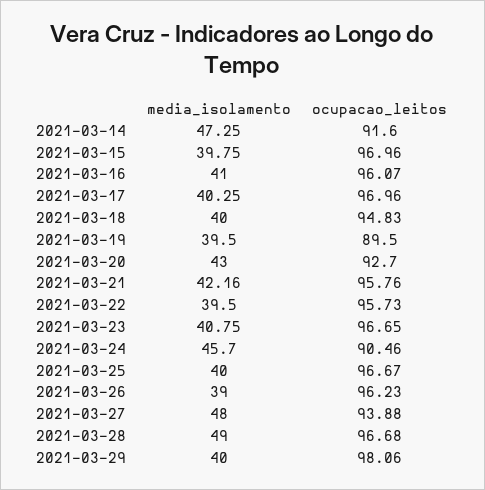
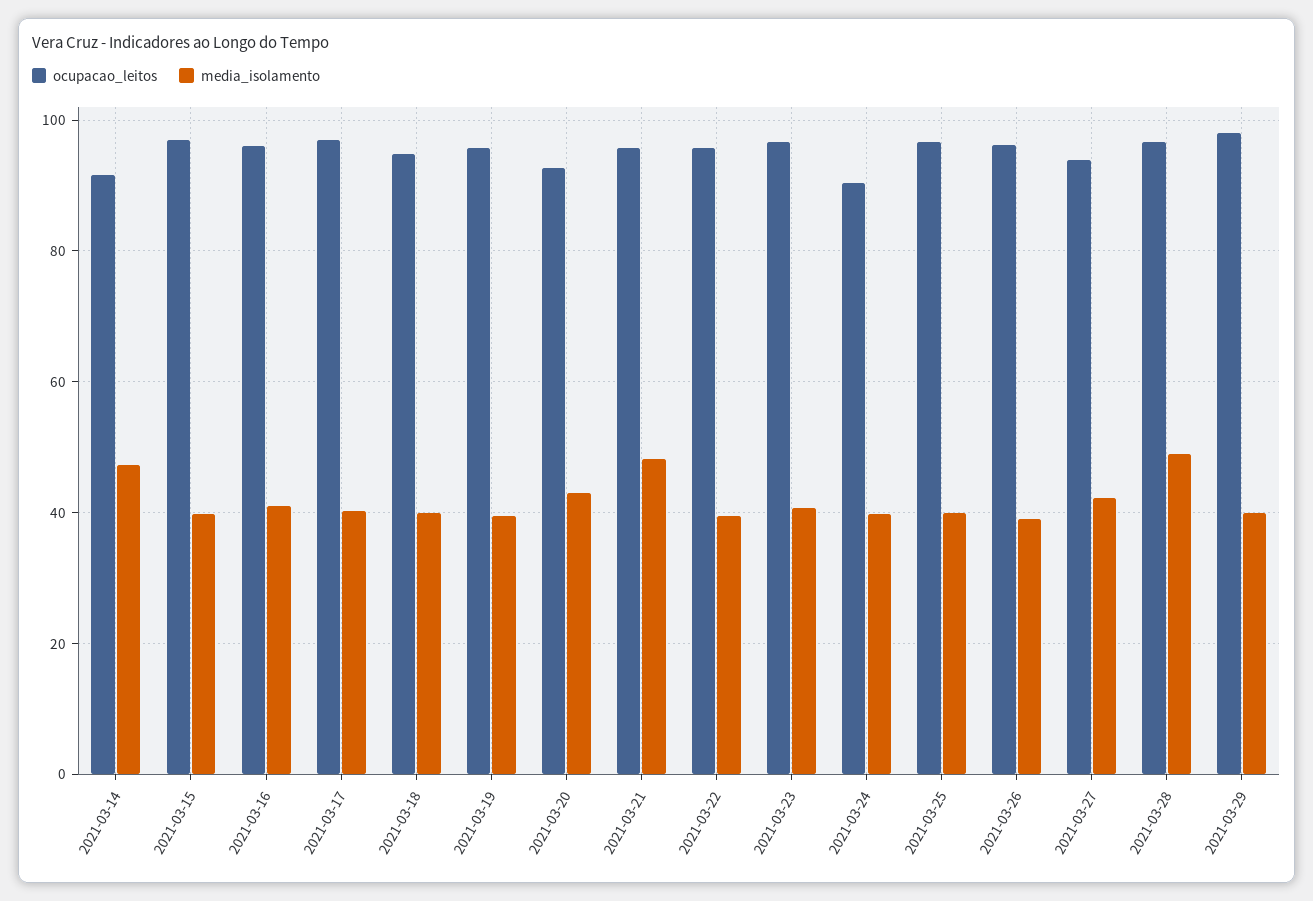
  {
    "media_isolamento": {
      "2021-03-14": 47.25,
      "2021-03-15": 39.75,
      "2021-03-16": 41,
      "2021-03-17": 40.25,
      "2021-03-18": 40,
      "2021-03-19": 39.5,
      "2021-03-20": 43,
-     "2021-03-21": 42.16,
+     "2021-03-21": 48,
      "2021-03-22": 39.5,
      "2021-03-23": 40.75,
-     "2021-03-24": 45.7,
+     "2021-03-24": 40,
      "2021-03-25": 40,
      "2021-03-26": 39,
-     "2021-03-27": 48,
+     "2021-03-27": 42,
      "2021-03-28": 49,
      "2021-03-29": 40
    },
    "ocupacao_leitos": {
      "2021-03-14": 91.6,
      "2021-03-15": 96.96,
      "2021-03-16": 96.07,
      "2021-03-17": 96.96,
      "2021-03-18": 94.83,
-     "2021-03-19": 89.5,
+     "2021-03-19": 96,
      "2021-03-20": 92.7,
      "2021-03-21": 95.76,
      "2021-03-22": 95.73,
      "2021-03-23": 96.65,
      "2021-03-24": 90.46,
      "2021-03-25": 96.67,
      "2021-03-26": 96.23,
      "2021-03-27": 93.88,
      "2021-03-28": 96.68,
      "2021-03-29": 98.06
    }
  }

